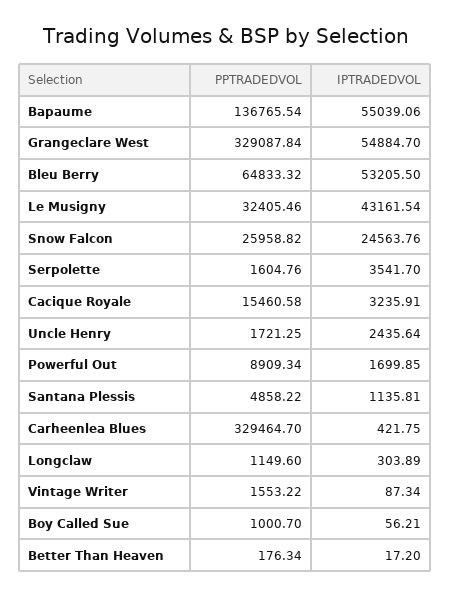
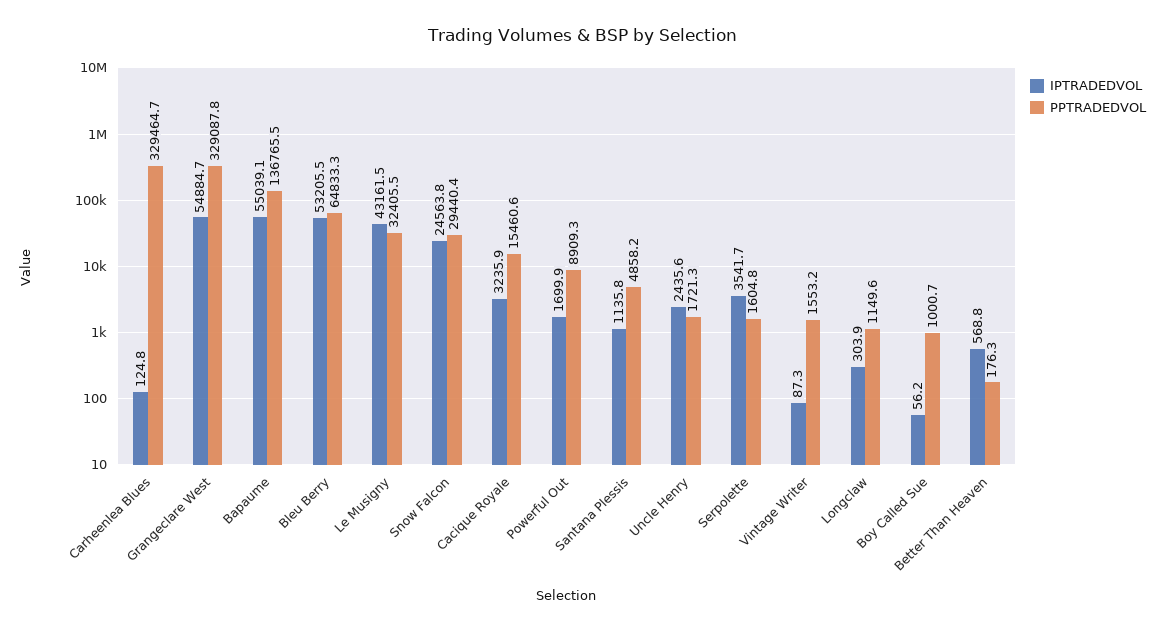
  {
    "PPTRADEDVOL": {
      "Bapaume": 136765.54,
      "Grangeclare West": 329087.84,
      "Bleu Berry": 64833.32,
      "Le Musigny": 32405.46,
-     "Snow Falcon": 25958.82,
+     "Snow Falcon": 29440.4,
      "Serpolette": 1604.76,
      "Cacique Royale": 15460.58,
      "Uncle Henry": 1721.25,
      "Powerful Out": 8909.34,
      "Santana Plessis": 4858.22,
      "Carheenlea Blues": 329464.7,
      "Longclaw": 1149.6,
      "Vintage Writer": 1553.22,
      "Boy Called Sue": 1000.7,
      "Better Than Heaven": 176.34
    },
    "IPTRADEDVOL": {
      "Bapaume": 55039.06,
      "Grangeclare West": 54884.7,
      "Bleu Berry": 53205.5,
      "Le Musigny": 43161.54,
      "Snow Falcon": 24563.76,
      "Serpolette": 3541.7,
      "Cacique Royale": 3235.91,
      "Uncle Henry": 2435.64,
      "Powerful Out": 1699.85,
      "Santana Plessis": 1135.81,
-     "Carheenlea Blues": 421.75,
+     "Carheenlea Blues": 124.8,
      "Longclaw": 303.89,
      "Vintage Writer": 87.34,
      "Boy Called Sue": 56.21,
-     "Better Than Heaven": 17.2
+     "Better Than Heaven": 568.8
    }
  }

